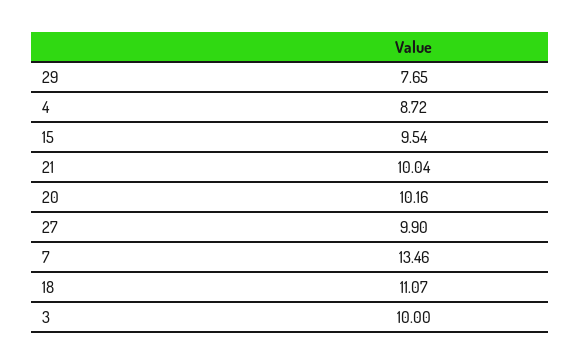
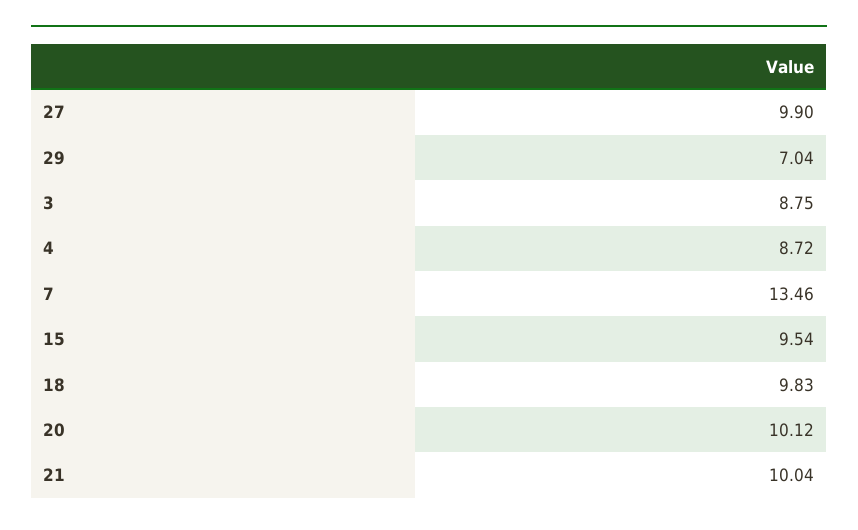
  {
-   "29": 7.65,
+   "29": 7.04,
    "4": 8.72,
    "15": 9.54,
    "21": 10.04,
-   "20": 10.16,
+   "20": 10.12,
    "27": 9.9,
    "7": 13.46,
-   "18": 11.07,
+   "18": 9.83,
-   "3": 10
+   "3": 8.75
  }

